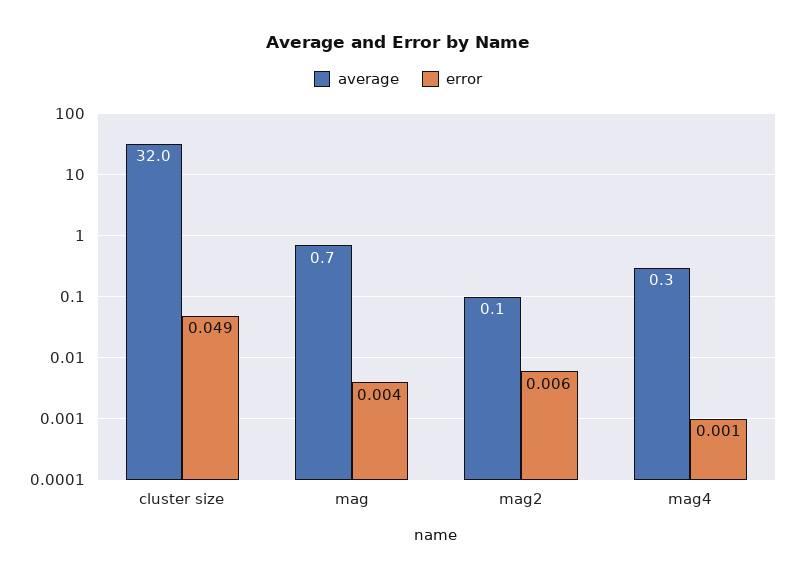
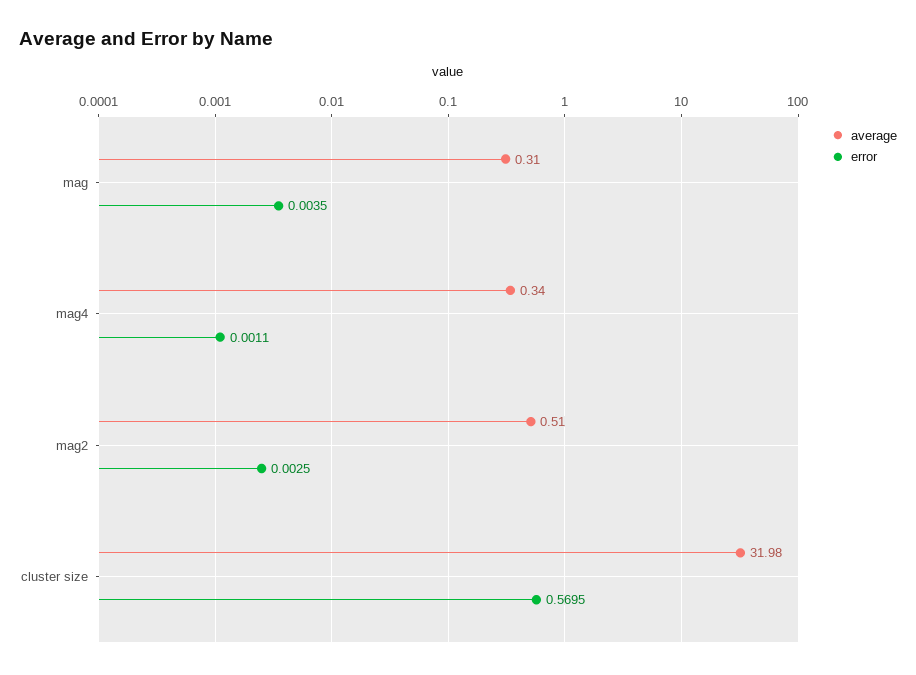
  {
    "average": {
      "cluster size": 31.98,
-     "mag": 0.7,
+     "mag": 0.31,
-     "mag2": 0.1,
+     "mag2": 0.51,
      "mag4": 0.34
    },
    "error": {
-     "cluster size": 0.049,
+     "cluster size": 0.5695,
      "mag": 0.0035,
-     "mag2": 0.006,
+     "mag2": 0.0025,
      "mag4": 0.0011
    }
  }

